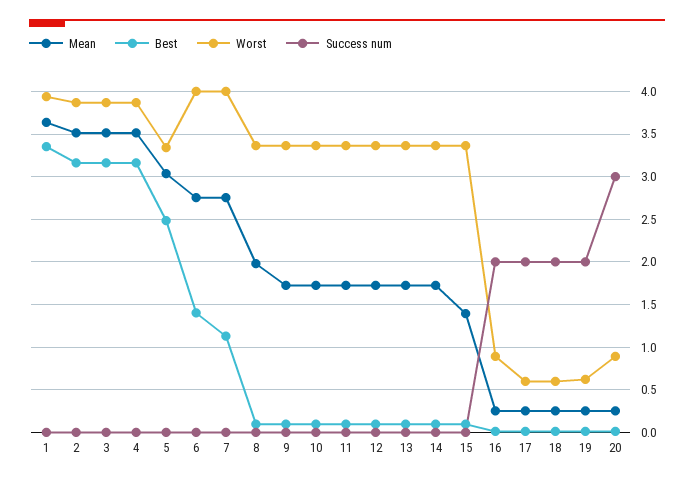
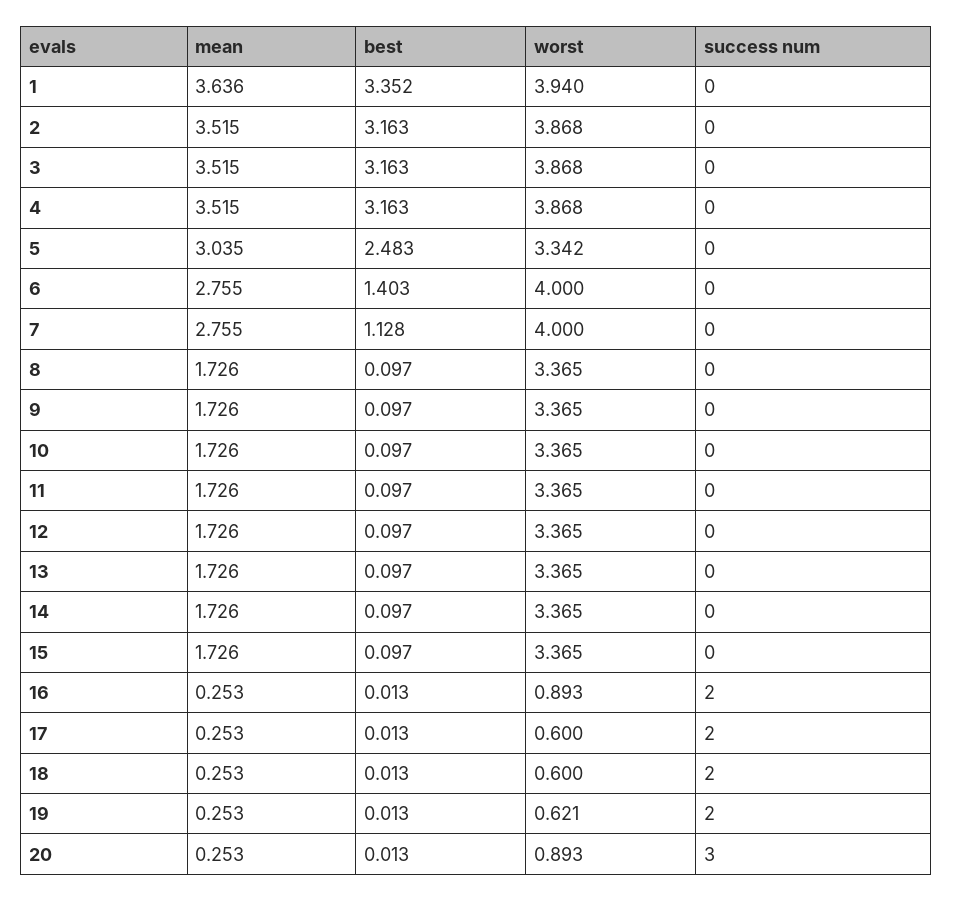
  {
    "Mean": {
      "1": 3.636,
      "2": 3.515,
      "3": 3.515,
      "4": 3.515,
      "5": 3.035,
      "6": 2.755,
      "7": 2.755,
-     "8": 2,
+     "8": 1.726,
      "9": 1.726,
      "10": 1.726,
      "11": 1.726,
      "12": 1.726,
      "13": 1.726,
      "14": 1.726,
-     "15": 1.4,
+     "15": 1.726,
      "16": 0.253,
      "17": 0.253,
      "18": 0.253,
      "19": 0.253,
      "20": 0.253
    },
    "Best": {
      "1": 3.352,
      "2": 3.163,
      "3": 3.163,
      "4": 3.163,
      "5": 2.483,
      "6": 1.403,
      "7": 1.128,
      "8": 0.097,
      "9": 0.097,
      "10": 0.097,
      "11": 0.097,
      "12": 0.097,
      "13": 0.097,
      "14": 0.097,
      "15": 0.097,
      "16": 0.013,
      "17": 0.013,
      "18": 0.013,
      "19": 0.013,
      "20": 0.013
    },
    "Worst": {
      "1": 3.94,
      "2": 3.868,
      "3": 3.868,
      "4": 3.868,
      "5": 3.342,
      "6": 4,
      "7": 4,
      "8": 3.365,
      "9": 3.365,
      "10": 3.365,
      "11": 3.365,
      "12": 3.365,
      "13": 3.365,
      "14": 3.365,
      "15": 3.365,
      "16": 0.893,
      "17": 0.6,
      "18": 0.6,
      "19": 0.621,
      "20": 0.893
    },
    "Success num": {
      "1": 0,
      "2": 0,
      "3": 0,
      "4": 0,
      "5": 0,
      "6": 0,
      "7": 0,
      "8": 0,
      "9": 0,
      "10": 0,
      "11": 0,
      "12": 0,
      "13": 0,
      "14": 0,
      "15": 0,
      "16": 2,
      "17": 2,
      "18": 2,
      "19": 2,
      "20": 3
    }
  }

